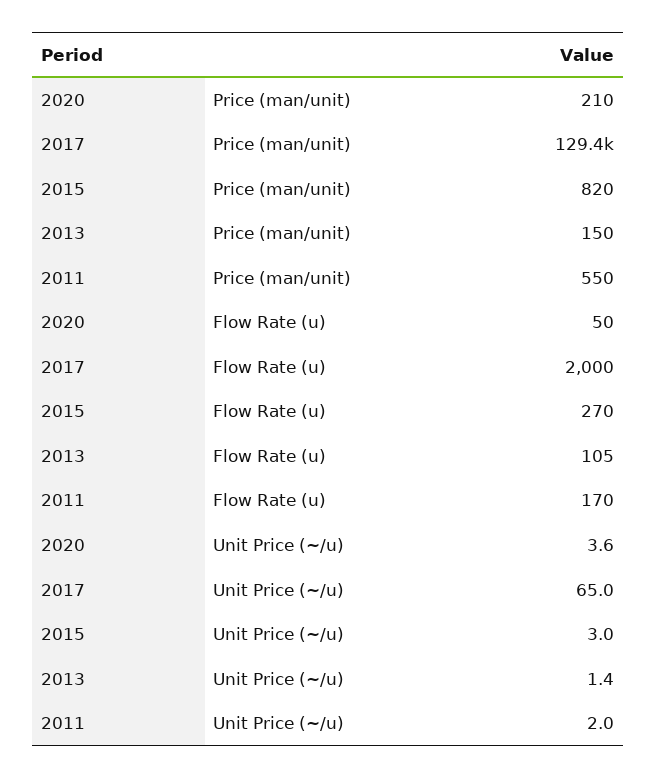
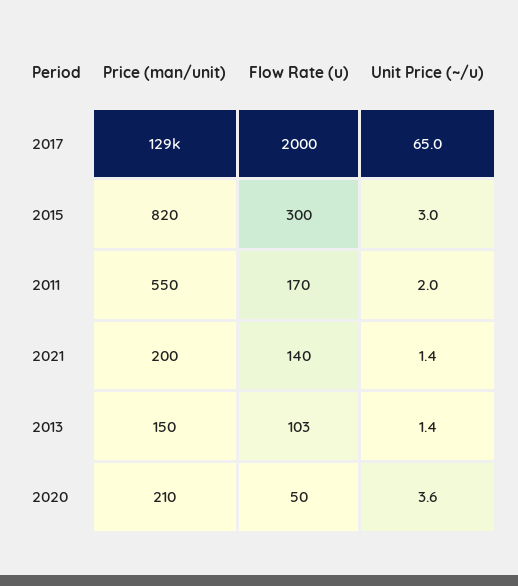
  {
    "2020": {
      "Price (man/unit)": 210,
      "Flow Rate (u)": 50,
      "Unit Price (~/u)": 3.6
    },
    "2017": {
      "Price (man/unit)": 129400,
      "Flow Rate (u)": 2000,
      "Unit Price (~/u)": 65
    },
    "2015": {
      "Price (man/unit)": 820,
-     "Flow Rate (u)": 270,
+     "Flow Rate (u)": 300,
      "Unit Price (~/u)": 3
    },
    "2013": {
      "Price (man/unit)": 150,
-     "Flow Rate (u)": 105,
+     "Flow Rate (u)": 103,
      "Unit Price (~/u)": 1.4
    },
    "2011": {
      "Price (man/unit)": 550,
      "Flow Rate (u)": 170,
      "Unit Price (~/u)": 2
-   }
+   },
+   "2021": {
+     "Price (man/unit)": 200,
+     "Flow Rate (u)": 140,
+     "Unit Price (~/u)": 1.4
+   }
  }

